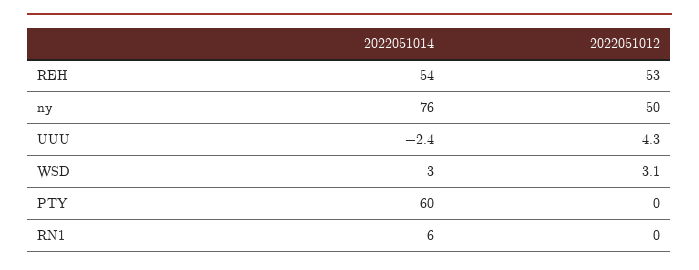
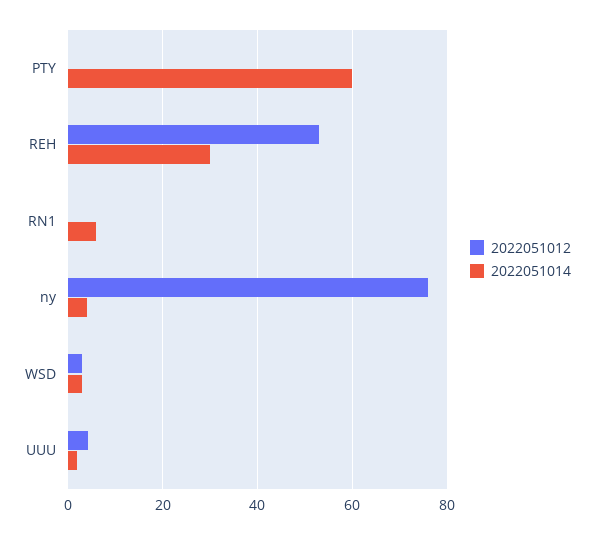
  {
    "2022051014": {
-     "REH": 54,
+     "REH": 30,
-     "ny": 76,
+     "ny": 4,
-     "UUU": -2.4,
+     "UUU": 2,
      "WSD": 3,
      "PTY": 60,
      "RN1": 6
    },
    "2022051012": {
      "REH": 53,
-     "ny": 50,
+     "ny": 76,
      "UUU": 4.3,
      "WSD": 3.1,
      "PTY": 0,
      "RN1": 0
    }
  }

